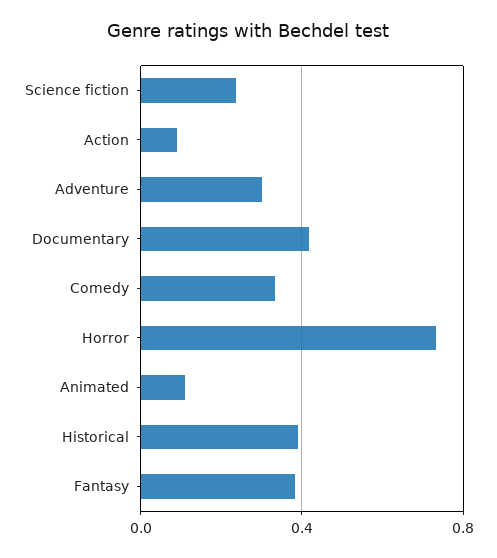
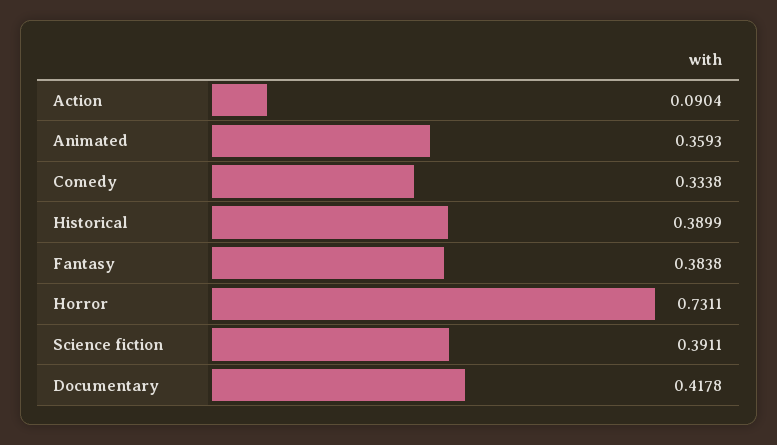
  {
-   "Science fiction": 0.25,
+   "Science fiction": 0.3911,
    "Action": 0.0904,
-   "Adventure": 0.3,
    "Documentary": 0.4178,
    "Comedy": 0.3338,
    "Horror": 0.7311,
-   "Animated": 0.1,
+   "Animated": 0.3593,
    "Historical": 0.3899,
    "Fantasy": 0.3838
  }

